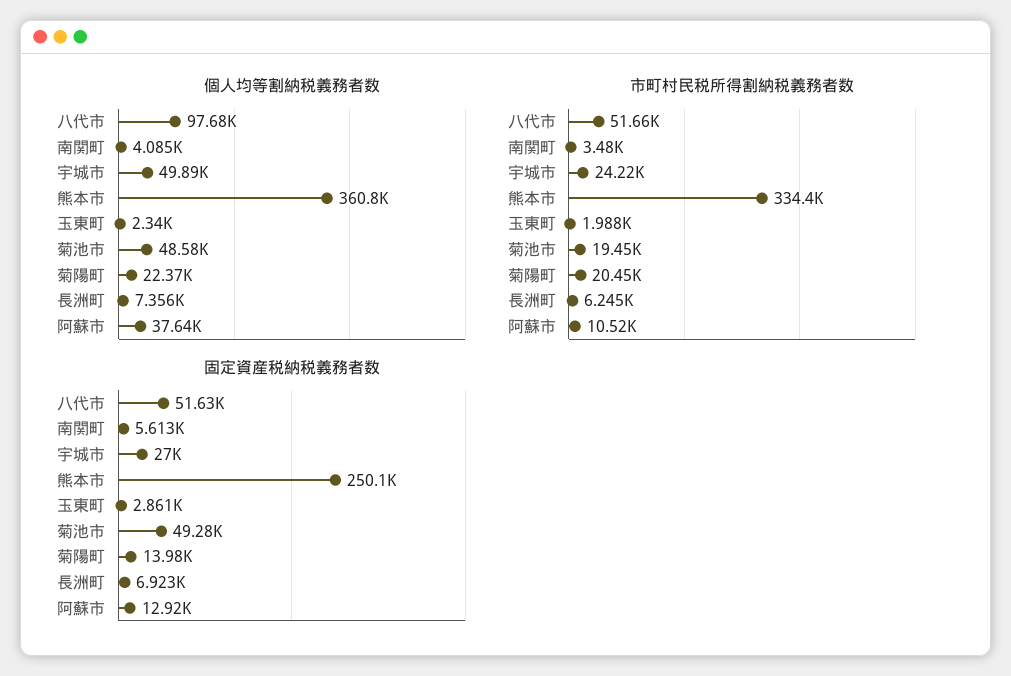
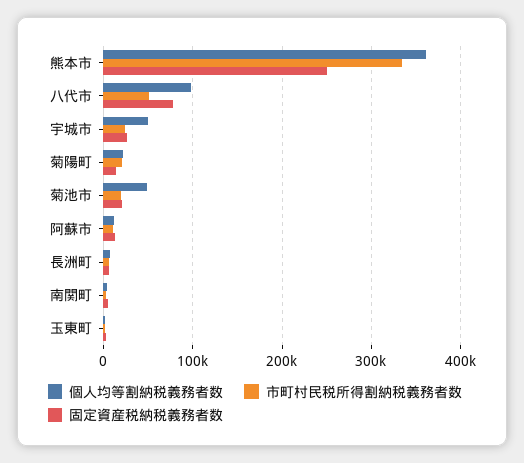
  {
    "個人均等割納税義務者数": {
      "八代市": 97680,
      "南関町": 4085,
      "宇城市": 49890,
      "熊本市": 360800,
      "玉東町": 2340,
      "菊池市": 48580,
      "菊陽町": 22370,
      "長洲町": 7356,
-     "阿蘇市": 37640
+     "阿蘇市": 10000
    },
    "市町村民税所得割納税義務者数": {
      "八代市": 51660,
      "南関町": 3480,
      "宇城市": 24220,
      "熊本市": 334400,
      "玉東町": 1988,
      "菊池市": 19450,
      "菊陽町": 20450,
      "長洲町": 6245,
      "阿蘇市": 10520
    },
    "固定資産税納税義務者数": {
-     "八代市": 51630,
+     "八代市": 80000,
      "南関町": 5613,
      "宇城市": 27000,
      "熊本市": 250100,
      "玉東町": 2861,
-     "菊池市": 49280,
+     "菊池市": 20000,
      "菊陽町": 13980,
      "長洲町": 6923,
      "阿蘇市": 12920
    }
  }

